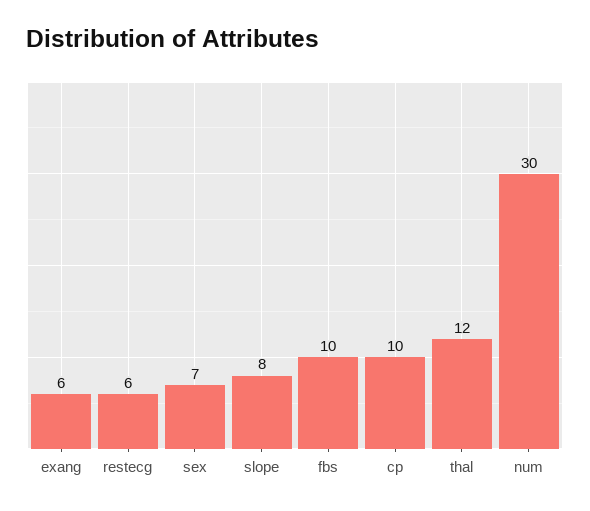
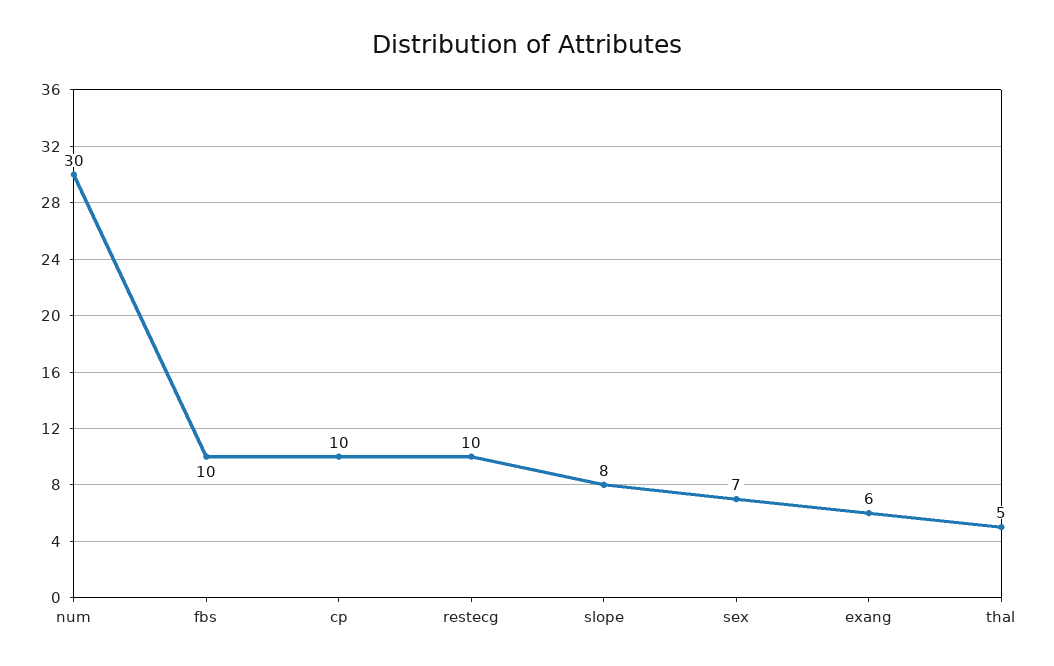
  {
    "exang": 6,
-   "restecg": 6,
+   "restecg": 10,
    "sex": 7,
    "slope": 8,
    "fbs": 10,
    "cp": 10,
-   "thal": 12,
+   "thal": 5,
    "num": 30
  }

